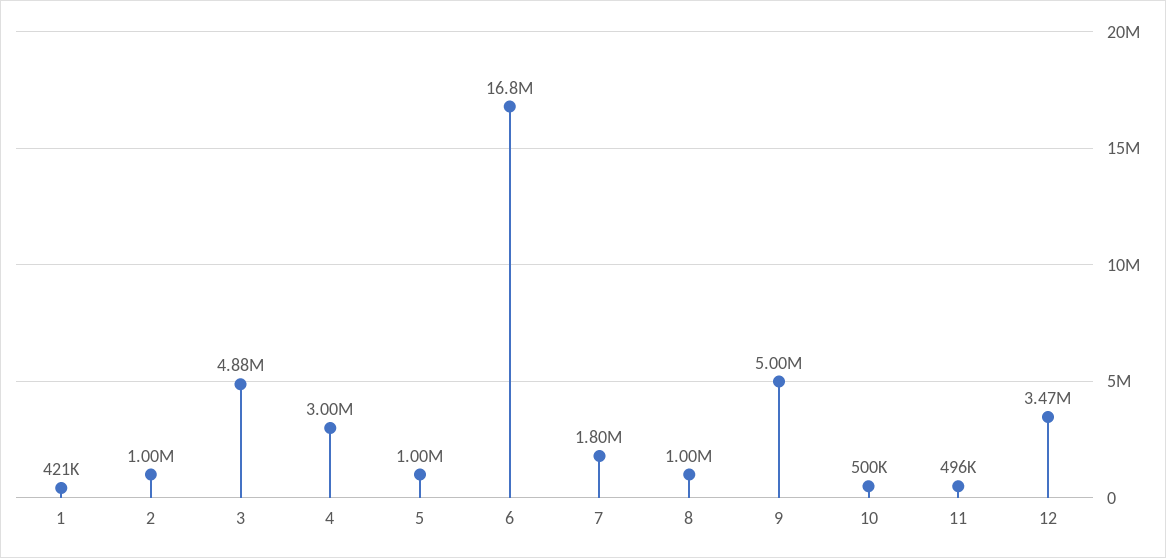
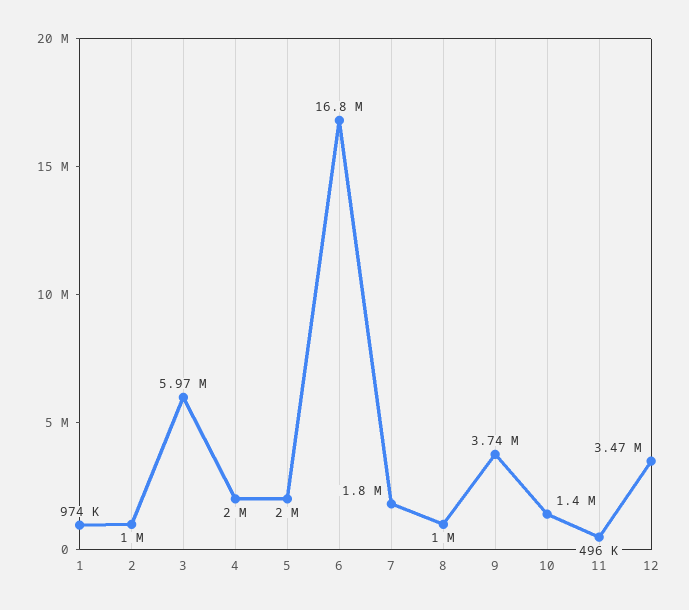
  {
-   "1": 421000,
+   "1": 974000,
    "2": 1000000,
-   "3": 4880000,
+   "3": 5970000,
-   "4": 3000000,
+   "4": 2000000,
-   "5": 1000000,
+   "5": 2000000,
    "6": 16800000,
    "7": 1800000,
    "8": 1000000,
-   "9": 5000000,
+   "9": 3740000,
-   "10": 500000,
+   "10": 1400000,
    "11": 496000,
    "12": 3470000
  }

